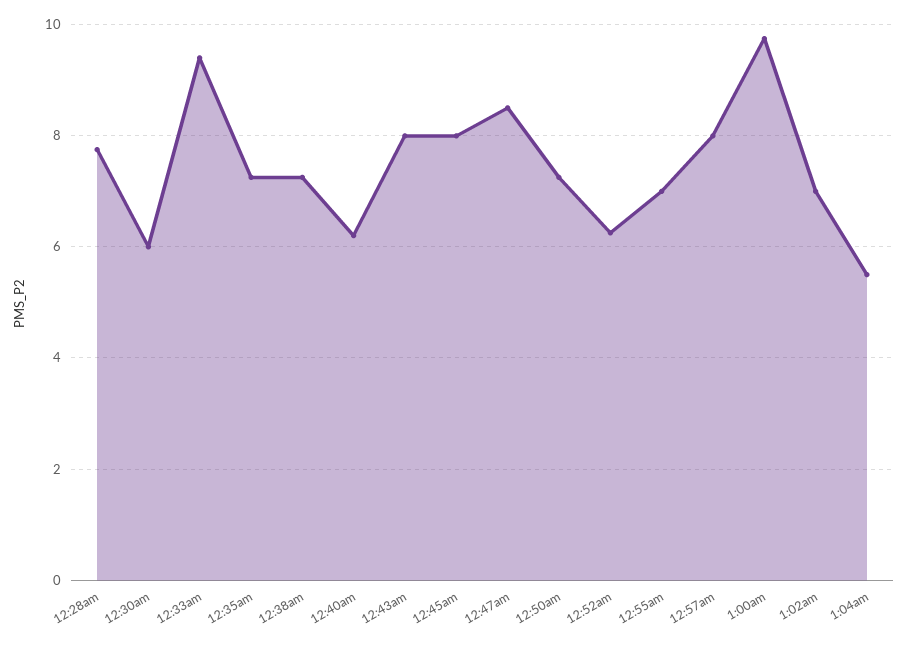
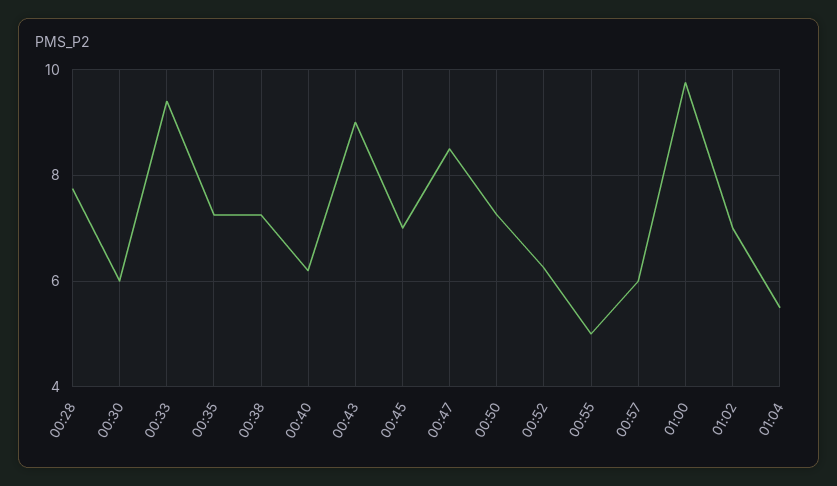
  {
    "12:28am": 7.8,
    "12:30am": 6,
    "12:33am": 9.4,
    "12:35am": 7.2,
    "12:38am": 7.2,
    "12:40am": 6.2,
-   "12:43am": 8,
+   "12:43am": 9,
-   "12:45am": 8,
+   "12:45am": 7,
    "12:47am": 8.6,
    "12:50am": 7.2,
    "12:52am": 6.2,
-   "12:55am": 7,
+   "12:55am": 5,
-   "12:57am": 8,
+   "12:57am": 6,
    "1:00am": 9.8,
    "1:02am": 7,
    "1:04am": 5.6
  }

